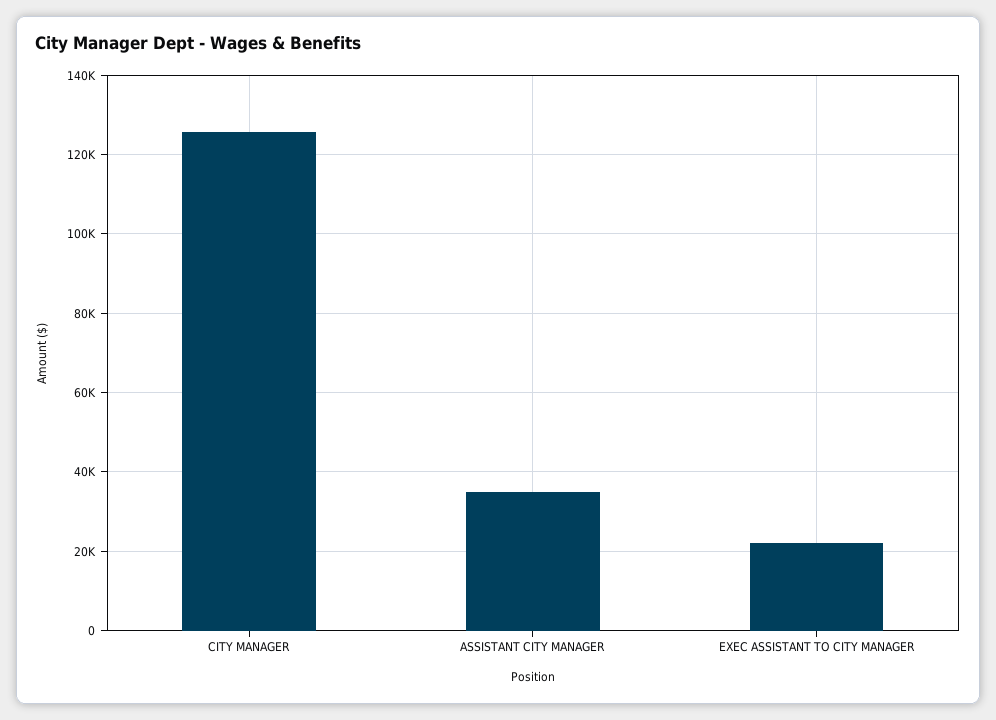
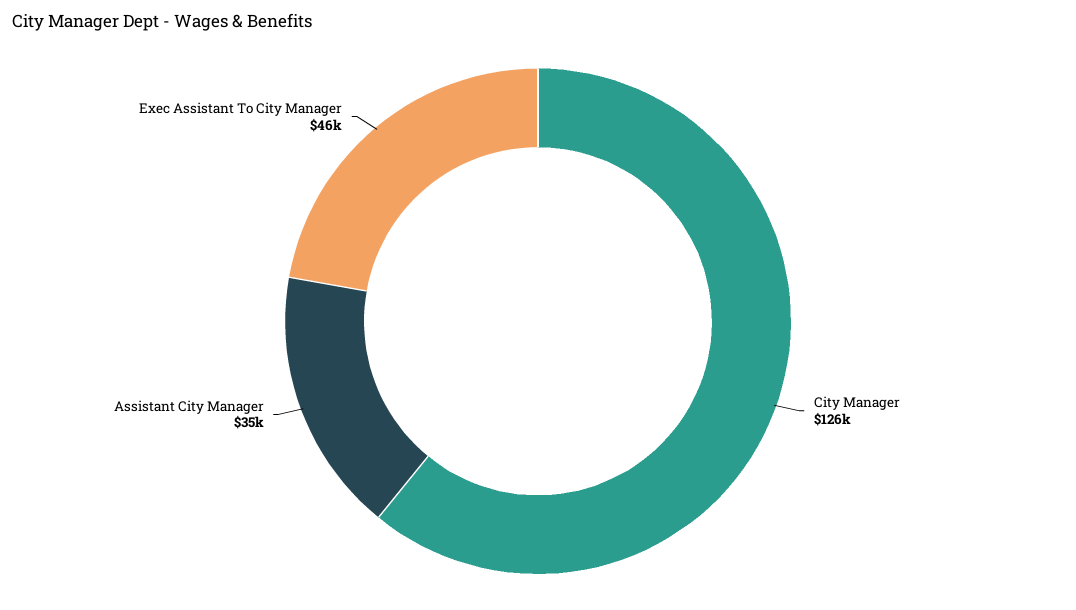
  {
    "CITY MANAGER": 126000,
    "ASSISTANT CITY MANAGER": 35000,
-   "EXEC ASSISTANT TO CITY MANAGER": 22000
+   "EXEC ASSISTANT TO CITY MANAGER": 46000
  }

